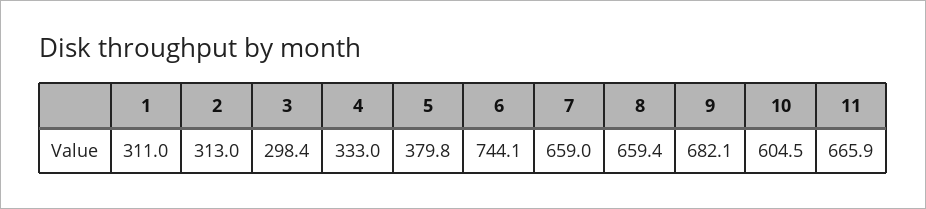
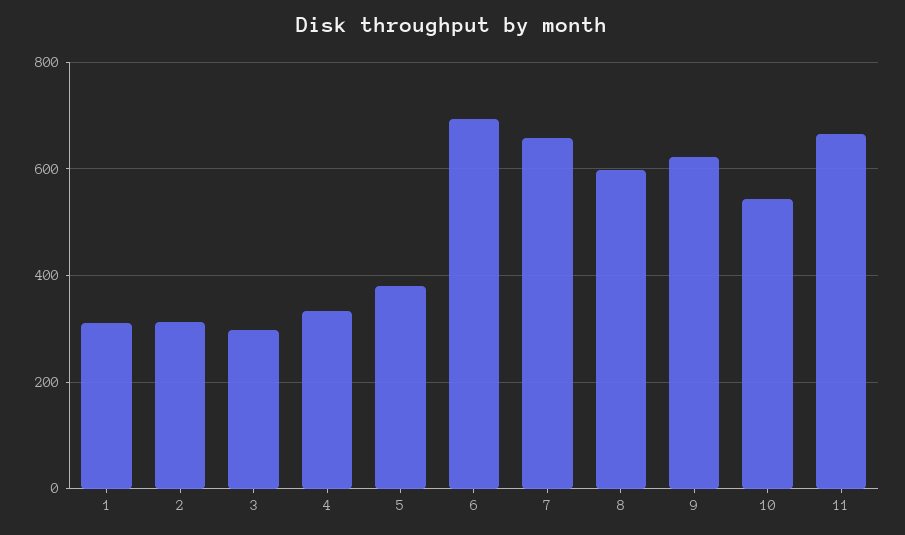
  {
    "1": 311,
    "2": 313,
    "3": 298.4,
    "4": 333,
    "5": 379.8,
-   "6": 744.1,
+   "6": 700,
    "7": 659,
-   "8": 659.4,
+   "8": 600,
-   "9": 682.1,
+   "9": 620,
-   "10": 604.5,
+   "10": 540,
    "11": 665.9
  }

